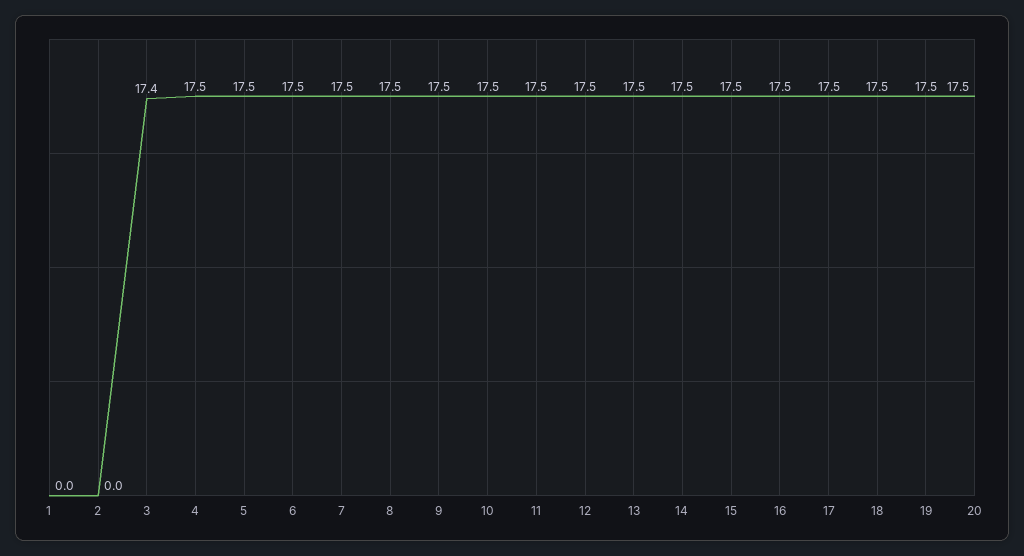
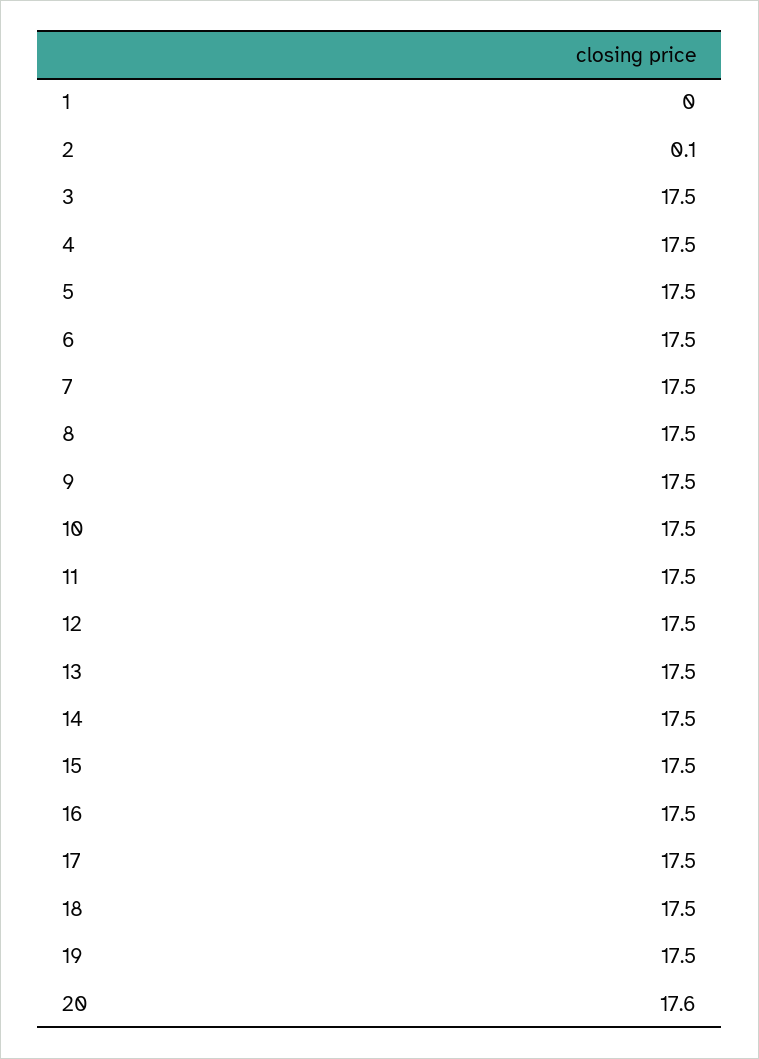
  {
    "1": 0,
-   "2": 0,
+   "2": 0.1,
-   "3": 17.4,
+   "3": 17.5,
    "4": 17.5,
    "5": 17.5,
    "6": 17.5,
    "7": 17.5,
    "8": 17.5,
    "9": 17.5,
    "10": 17.5,
    "11": 17.5,
    "12": 17.5,
    "13": 17.5,
    "14": 17.5,
    "15": 17.5,
    "16": 17.5,
    "17": 17.5,
    "18": 17.5,
    "19": 17.5,
-   "20": 17.5
+   "20": 17.6
  }

